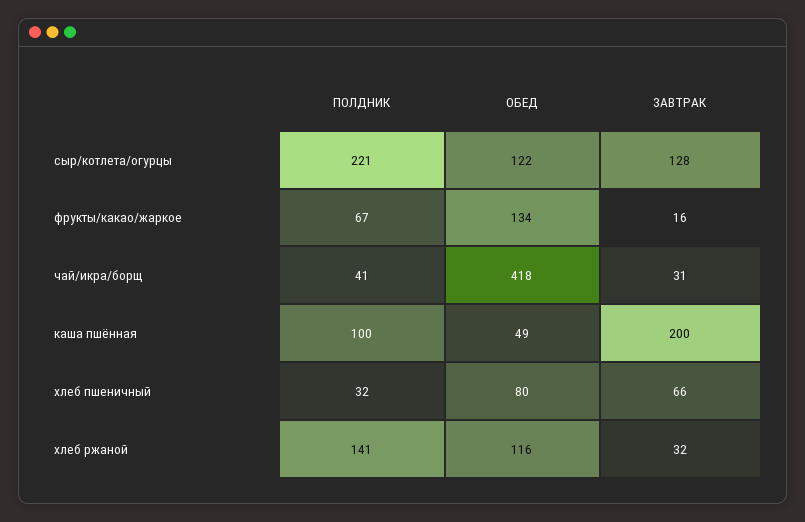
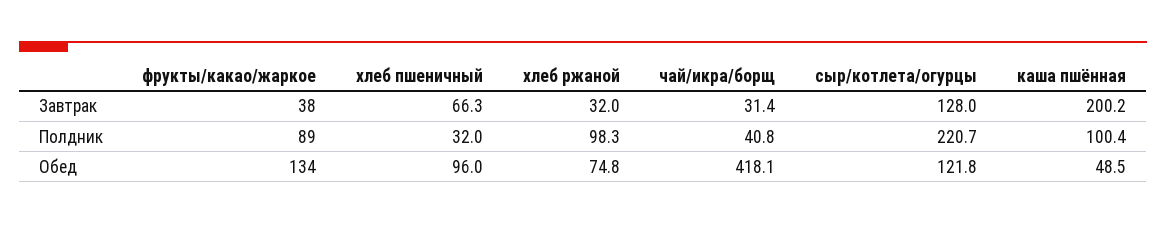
  {
    "ПОЛДНИК": {
      "сыр/котлета/огурцы": 220.7,
-     "фрукты/какао/жаркое": 67,
+     "фрукты/какао/жаркое": 89,
      "чай/икра/борщ": 40.8,
      "каша пшённая": 100.4,
      "хлеб пшеничный": 32,
-     "хлеб ржаной": 141
+     "хлеб ржаной": 98.3
    },
    "ОБЕД": {
      "сыр/котлета/огурцы": 121.8,
      "фрукты/какао/жаркое": 134,
      "чай/икра/борщ": 418.1,
      "каша пшённая": 48.5,
-     "хлеб пшеничный": 80,
+     "хлеб пшеничный": 96,
-     "хлеб ржаной": 116
+     "хлеб ржаной": 74.8
    },
    "ЗАВТРАК": {
      "сыр/котлета/огурцы": 128,
-     "фрукты/какао/жаркое": 16,
+     "фрукты/какао/жаркое": 38,
      "чай/икра/борщ": 31.4,
      "каша пшённая": 200.2,
      "хлеб пшеничный": 66.3,
      "хлеб ржаной": 32
    }
  }

